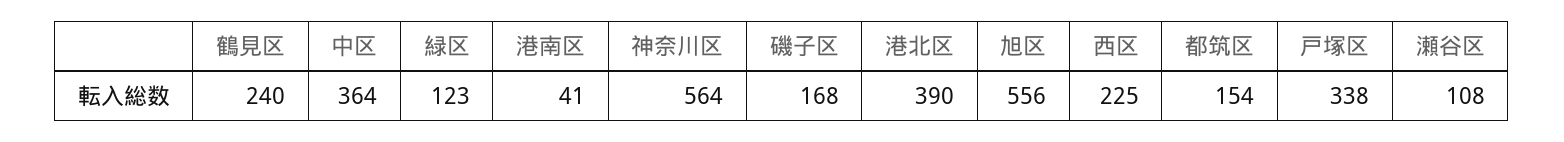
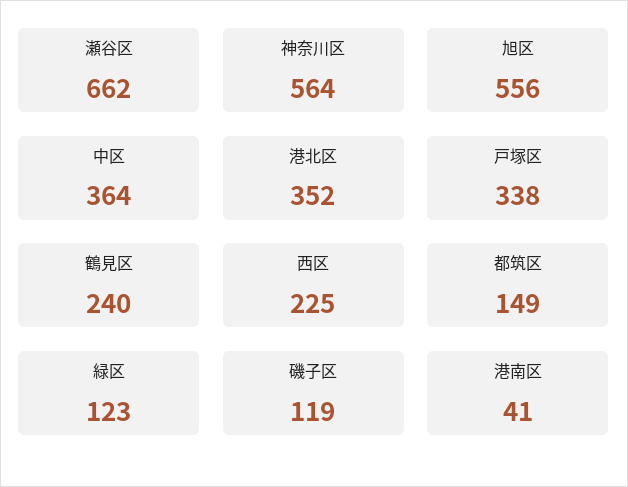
  {
    "鶴見区": 240,
    "中区": 364,
    "緑区": 123,
    "港南区": 41,
    "神奈川区": 564,
-   "磯子区": 168,
+   "磯子区": 119,
-   "港北区": 390,
+   "港北区": 352,
    "旭区": 556,
    "西区": 225,
-   "都筑区": 154,
+   "都筑区": 149,
    "戸塚区": 338,
-   "瀬谷区": 108
+   "瀬谷区": 662
  }

